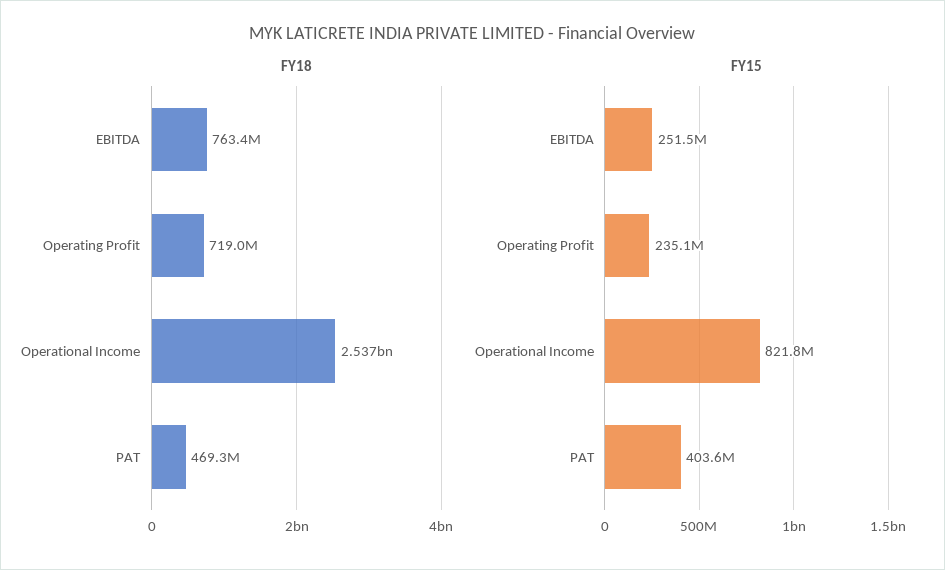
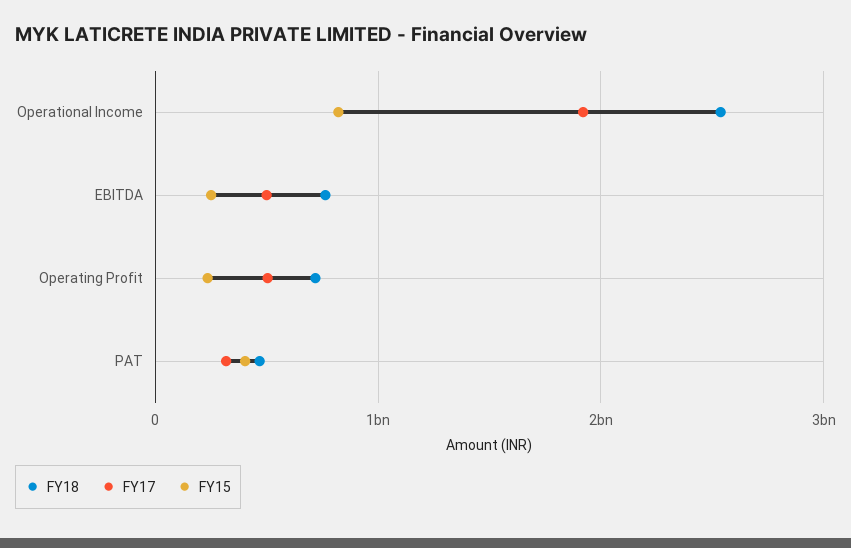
  {
    "FY18": {
      "EBITDA": 763400000,
      "Operating Profit": 719000000,
      "Operational Income": 2537000000,
      "PAT": 469300000
    },
    "FY15": {
      "EBITDA": 251500000,
      "Operating Profit": 235100000,
      "Operational Income": 821800000,
      "PAT": 403600000
-   }
+   },
+   "FY17": {
+     "Operational Income": 1900000000,
+     "EBITDA": 500000000,
+     "Operating Profit": 500000000,
+     "PAT": 300000000
+   }
  }

